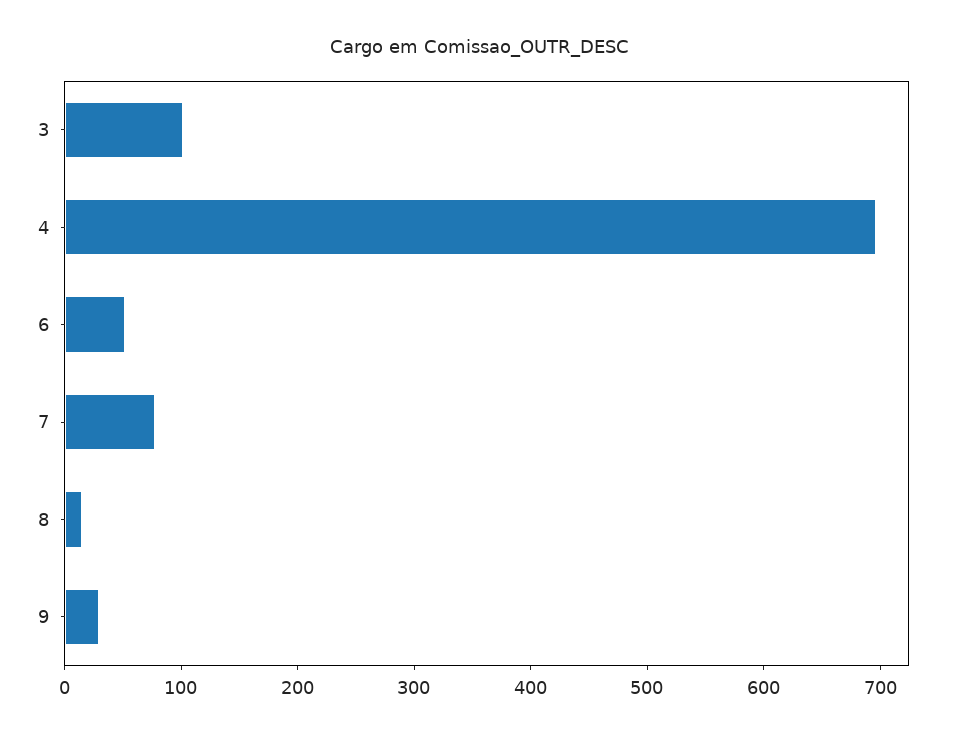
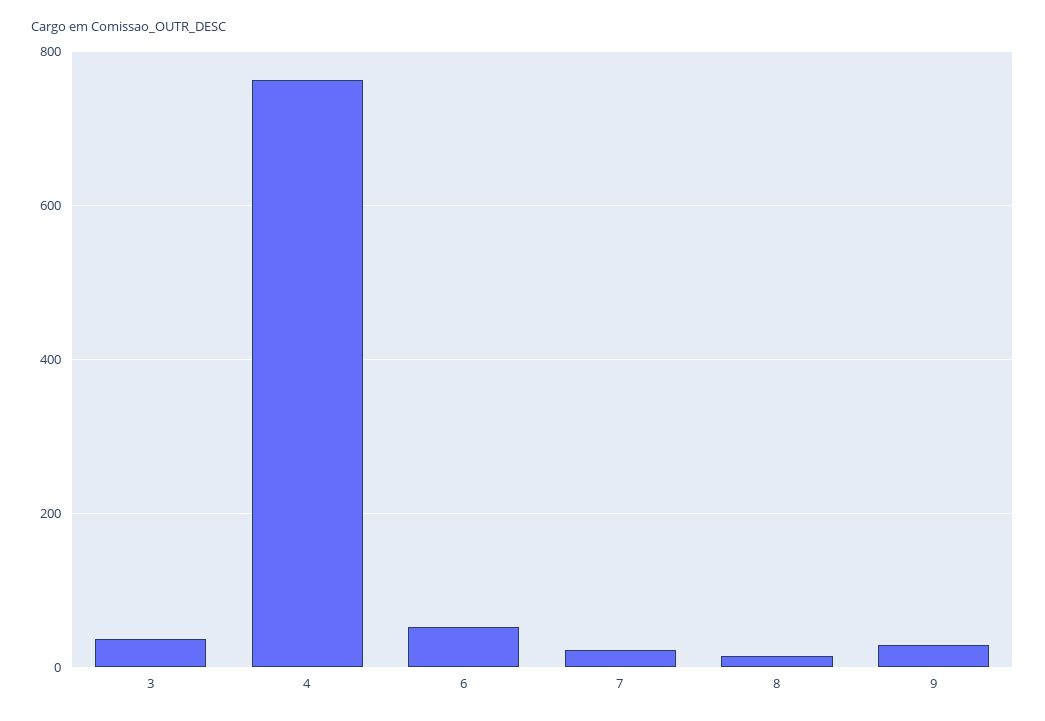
  {
-   "3": 100,
+   "3": 40,
-   "4": 700,
+   "4": 760,
    "6": 60,
-   "7": 80,
+   "7": 20,
    "8": 20,
    "9": 20
  }

